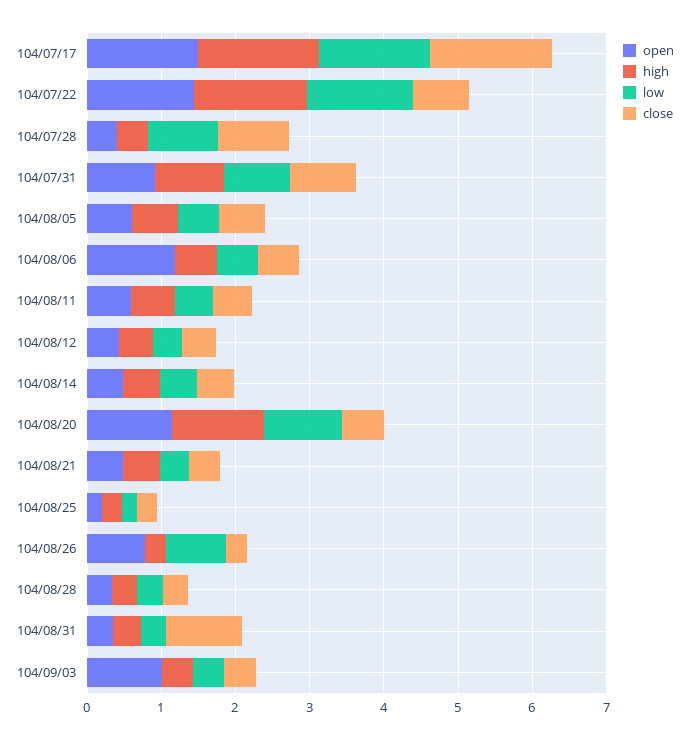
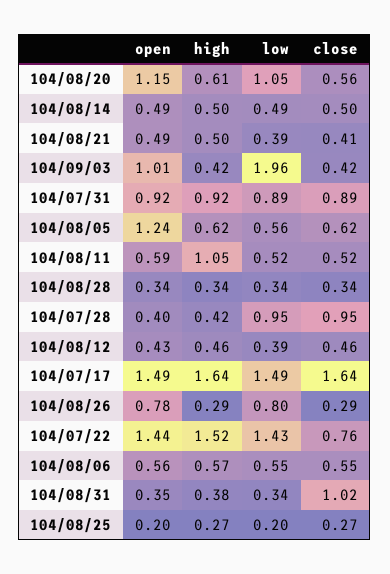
  {
    "open": {
      "104/07/17": 1.49,
      "104/07/22": 1.44,
      "104/07/28": 0.4,
      "104/07/31": 0.92,
-     "104/08/05": 0.6,
+     "104/08/05": 1.24,
-     "104/08/06": 1.2,
+     "104/08/06": 0.56,
      "104/08/11": 0.59,
      "104/08/12": 0.43,
      "104/08/14": 0.49,
      "104/08/20": 1.15,
      "104/08/21": 0.49,
      "104/08/25": 0.2,
      "104/08/26": 0.78,
      "104/08/28": 0.34,
      "104/08/31": 0.35,
      "104/09/03": 1.01
    },
    "high": {
      "104/07/17": 1.64,
      "104/07/22": 1.52,
      "104/07/28": 0.42,
      "104/07/31": 0.92,
      "104/08/05": 0.62,
      "104/08/06": 0.57,
-     "104/08/11": 0.6,
+     "104/08/11": 1.05,
      "104/08/12": 0.46,
      "104/08/14": 0.5,
-     "104/08/20": 1.2,
+     "104/08/20": 0.61,
      "104/08/21": 0.5,
      "104/08/25": 0.27,
      "104/08/26": 0.29,
      "104/08/28": 0.34,
      "104/08/31": 0.38,
      "104/09/03": 0.42
    },
    "low": {
      "104/07/17": 1.49,
      "104/07/22": 1.43,
      "104/07/28": 0.95,
      "104/07/31": 0.89,
      "104/08/05": 0.56,
      "104/08/06": 0.55,
      "104/08/11": 0.52,
      "104/08/12": 0.39,
      "104/08/14": 0.49,
      "104/08/20": 1.05,
      "104/08/21": 0.39,
      "104/08/25": 0.2,
      "104/08/26": 0.8,
      "104/08/28": 0.34,
      "104/08/31": 0.34,
-     "104/09/03": 0.4
+     "104/09/03": 1.96
    },
    "close": {
      "104/07/17": 1.64,
      "104/07/22": 0.76,
      "104/07/28": 0.95,
      "104/07/31": 0.89,
      "104/08/05": 0.62,
      "104/08/06": 0.55,
      "104/08/11": 0.52,
      "104/08/12": 0.46,
      "104/08/14": 0.5,
      "104/08/20": 0.56,
      "104/08/21": 0.41,
      "104/08/25": 0.27,
      "104/08/26": 0.29,
      "104/08/28": 0.34,
      "104/08/31": 1.02,
      "104/09/03": 0.42
    }
  }

